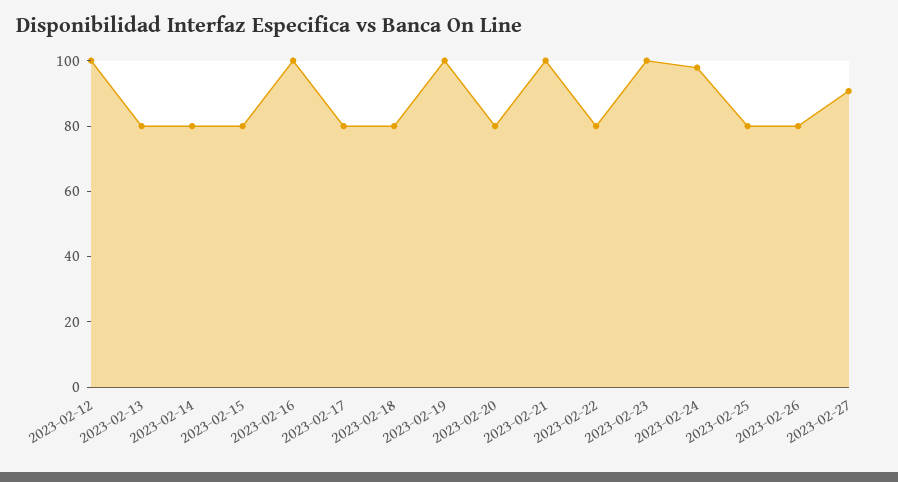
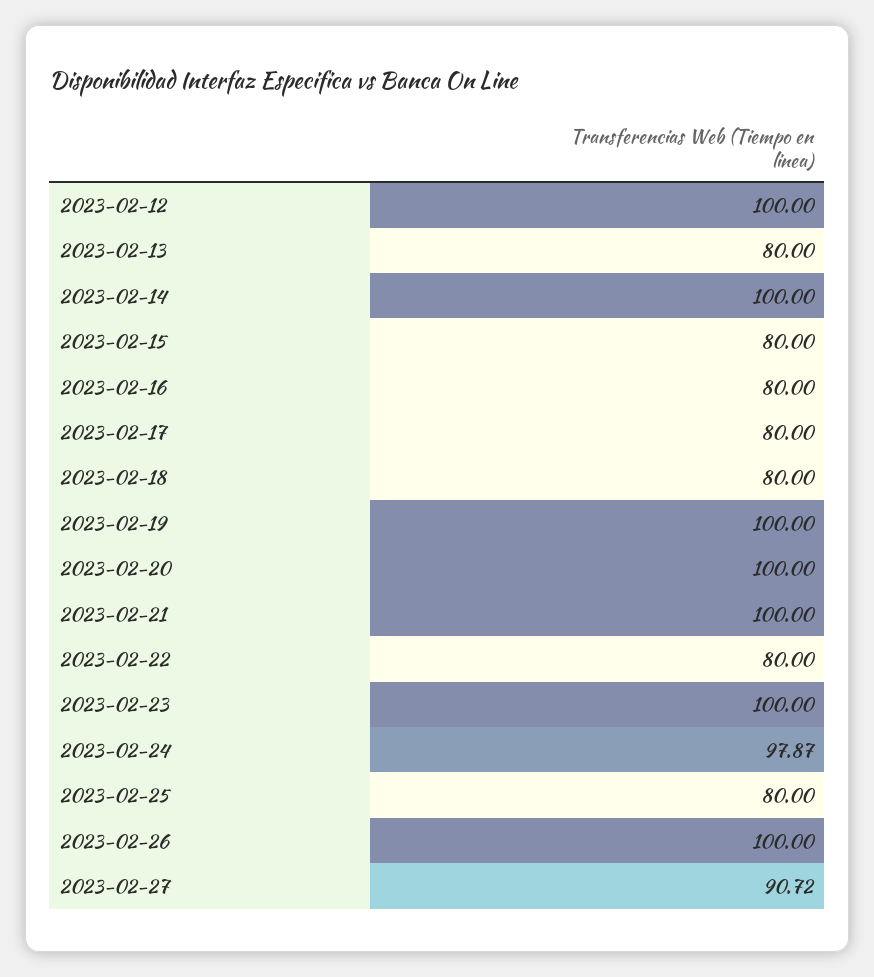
  {
    "2023-02-12": 100,
    "2023-02-13": 80,
-   "2023-02-14": 80,
+   "2023-02-14": 100,
    "2023-02-15": 80,
-   "2023-02-16": 100,
+   "2023-02-16": 80,
    "2023-02-17": 80,
    "2023-02-18": 80,
    "2023-02-19": 100,
-   "2023-02-20": 80,
+   "2023-02-20": 100,
    "2023-02-21": 100,
    "2023-02-22": 80,
    "2023-02-23": 100,
    "2023-02-24": 97.87,
    "2023-02-25": 80,
-   "2023-02-26": 80,
+   "2023-02-26": 100,
    "2023-02-27": 90.72
  }

